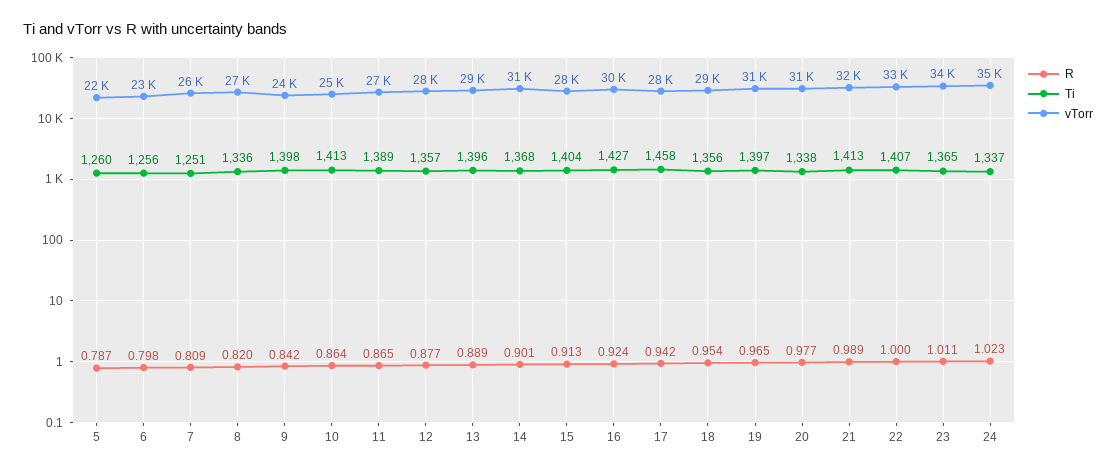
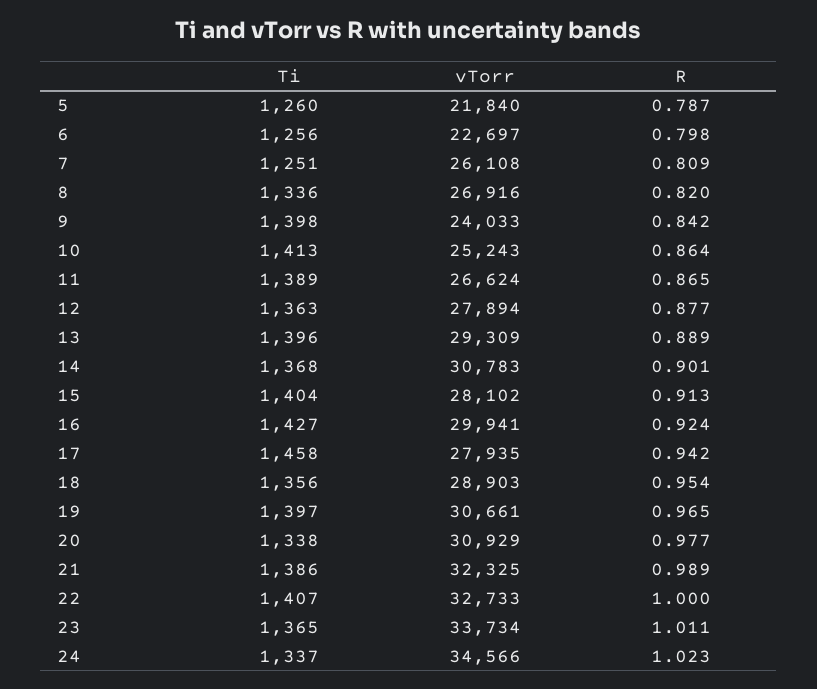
  {
    "R": {
      "5": 0.787,
      "6": 0.798,
      "7": 0.809,
      "8": 0.82,
      "9": 0.842,
      "10": 0.864,
      "11": 0.865,
      "12": 0.877,
      "13": 0.889,
      "14": 0.901,
      "15": 0.913,
      "16": 0.924,
      "17": 0.942,
      "18": 0.954,
      "19": 0.965,
      "20": 0.977,
      "21": 0.989,
      "22": 1,
      "23": 1.011,
      "24": 1.023
    },
    "Ti": {
      "5": 1260,
      "6": 1256,
      "7": 1251,
      "8": 1336,
      "9": 1398,
      "10": 1413,
      "11": 1389,
-     "12": 1357,
+     "12": 1363,
      "13": 1396,
      "14": 1368,
      "15": 1404,
      "16": 1427,
      "17": 1458,
      "18": 1356,
      "19": 1397,
      "20": 1338,
-     "21": 1413,
+     "21": 1386,
      "22": 1407,
      "23": 1365,
      "24": 1337
    },
    "vTorr": {
      "5": 21840,
      "6": 22697,
      "7": 26108,
      "8": 26916,
      "9": 24033,
      "10": 25243,
      "11": 26624,
      "12": 27894,
      "13": 29309,
      "14": 30783,
      "15": 28102,
      "16": 29941,
      "17": 27935,
      "18": 28903,
      "19": 30661,
      "20": 30929,
      "21": 32325,
      "22": 32733,
      "23": 33734,
      "24": 34566
    }
  }

